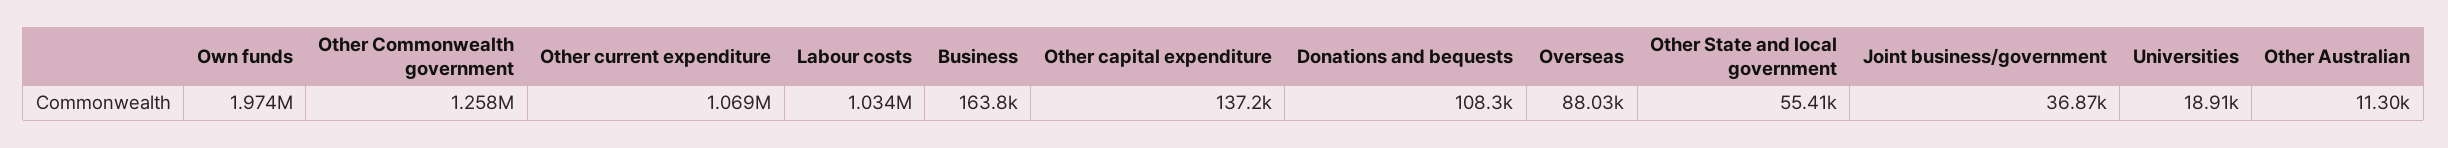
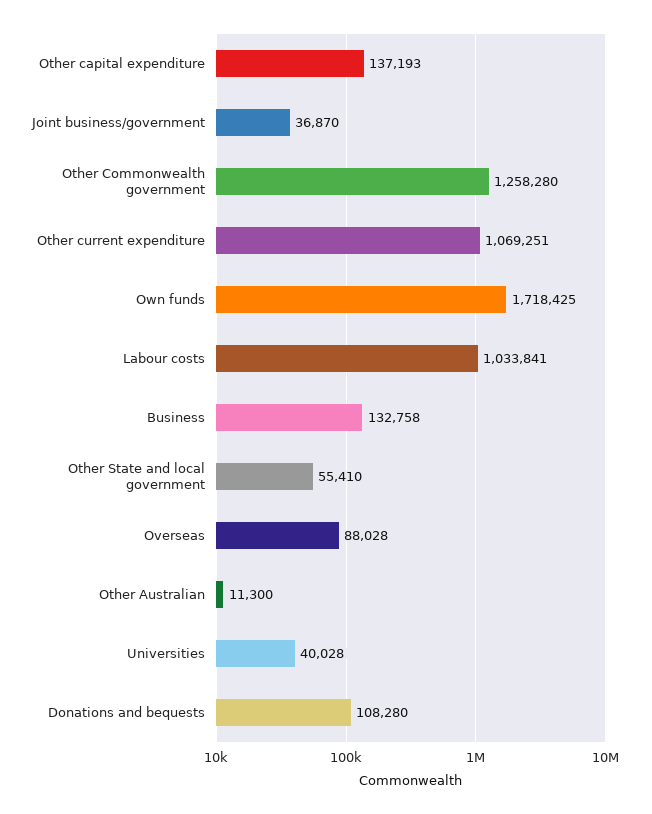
  {
-   "Own funds": 1974000,
+   "Own funds": 1718425,
    "Other Commonwealth government": 1258280,
    "Other current expenditure": 1069251,
    "Labour costs": 1033841,
-   "Business": 163800,
+   "Business": 132758,
    "Other capital expenditure": 137193,
    "Donations and bequests": 108280,
    "Overseas": 88028,
    "Other State and local government": 55410,
    "Joint business/government": 36870,
-   "Universities": 18910,
+   "Universities": 40028,
    "Other Australian": 11300
  }

